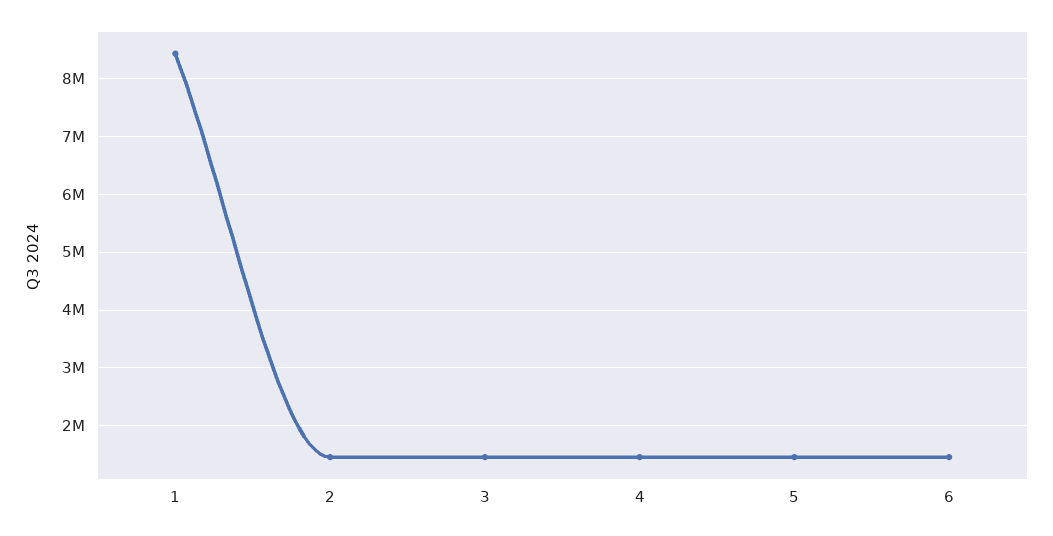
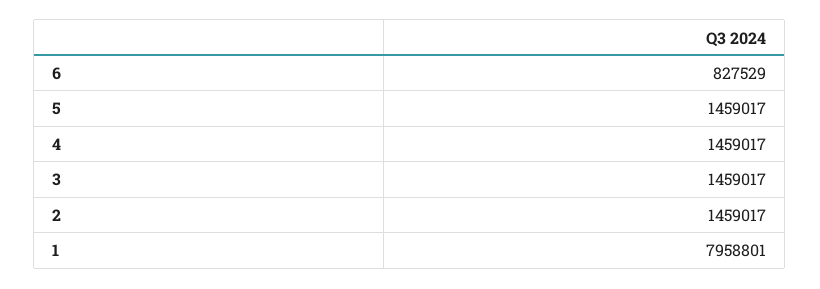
  {
-   "1": 8400000,
+   "1": 7958801,
    "2": 1459017,
    "3": 1459017,
    "4": 1459017,
    "5": 1459017,
-   "6": 1400000
+   "6": 827529
  }

